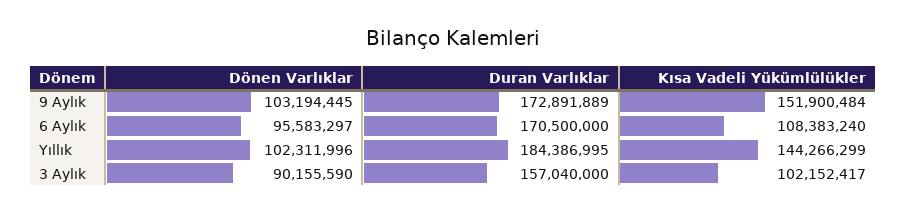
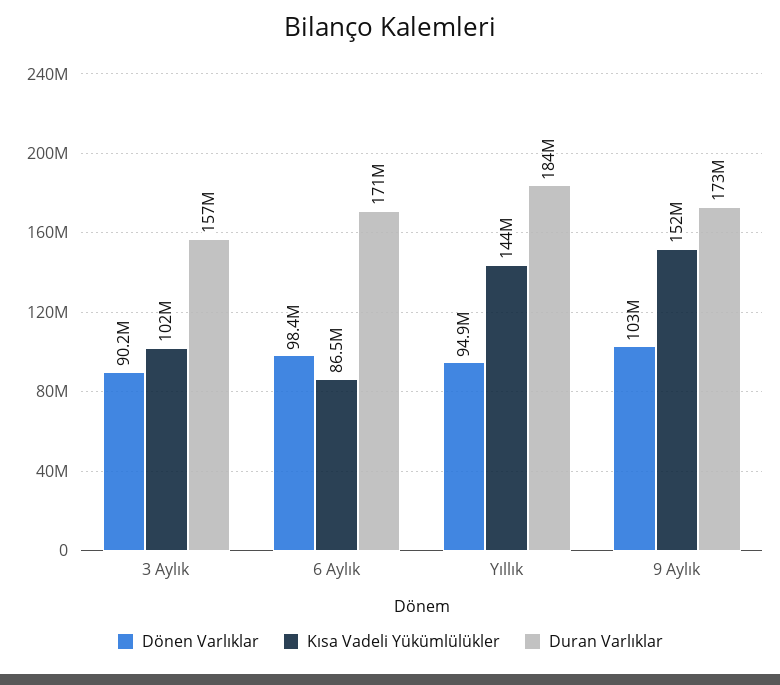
  {
    "Dönen Varlıklar": {
      "9 Aylık": 103194445,
-     "6 Aylık": 95583297,
+     "6 Aylık": 98400000,
-     "Yıllık": 102311996,
+     "Yıllık": 94900000,
      "3 Aylık": 90155590
    },
    "Duran Varlıklar": {
      "9 Aylık": 172891889,
      "6 Aylık": 170500000,
      "Yıllık": 184386995,
      "3 Aylık": 157040000
    },
    "Kısa Vadeli Yükümlülükler": {
      "9 Aylık": 151900484,
-     "6 Aylık": 108383240,
+     "6 Aylık": 86500000,
      "Yıllık": 144266299,
      "3 Aylık": 102152417
    }
  }

